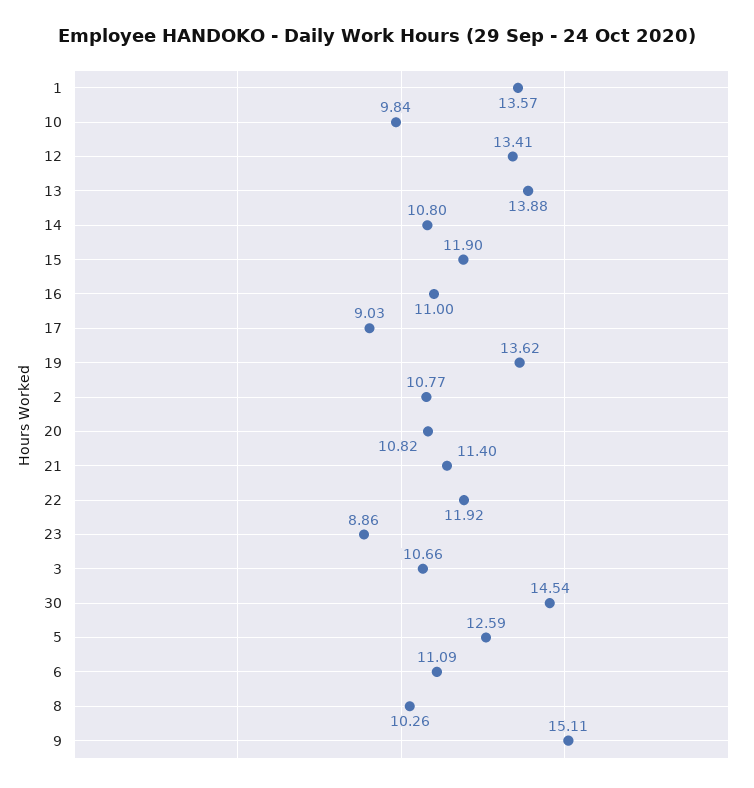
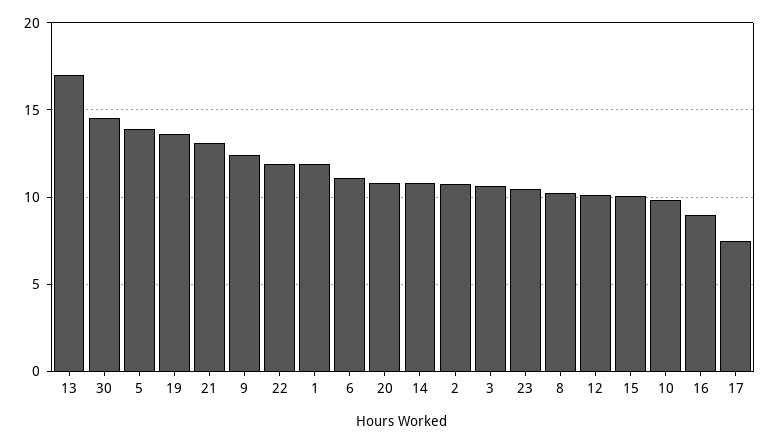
  {
-   "1": 13.57,
+   "1": 12,
    "10": 9.84,
-   "12": 13.41,
+   "12": 10,
-   "13": 13.88,
+   "13": 17,
    "14": 10.8,
-   "15": 11.9,
+   "15": 10,
-   "16": 11,
+   "16": 9,
-   "17": 9.03,
+   "17": 7.5,
    "19": 13.62,
    "2": 10.77,
    "20": 10.82,
-   "21": 11.4,
+   "21": 13,
    "22": 11.92,
-   "23": 8.86,
+   "23": 10.5,
    "3": 10.66,
    "30": 14.54,
-   "5": 12.59,
+   "5": 14,
    "6": 11.09,
    "8": 10.26,
-   "9": 15.11
+   "9": 12.5
  }

